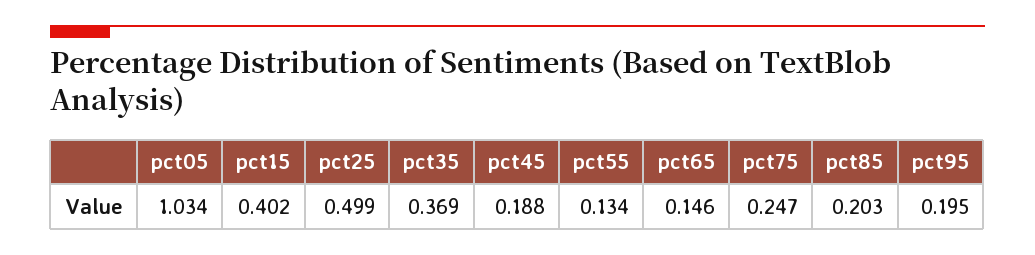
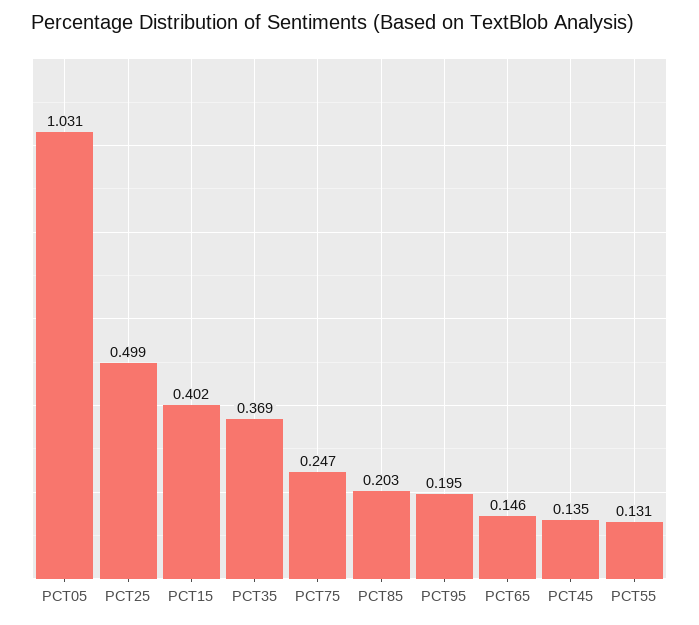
  {
-   "pct05": 1.034,
+   "pct05": 1.031,
    "pct15": 0.402,
    "pct25": 0.499,
    "pct35": 0.369,
-   "pct45": 0.188,
+   "pct45": 0.135,
-   "pct55": 0.134,
+   "pct55": 0.131,
    "pct65": 0.146,
    "pct75": 0.247,
    "pct85": 0.203,
    "pct95": 0.195
  }

